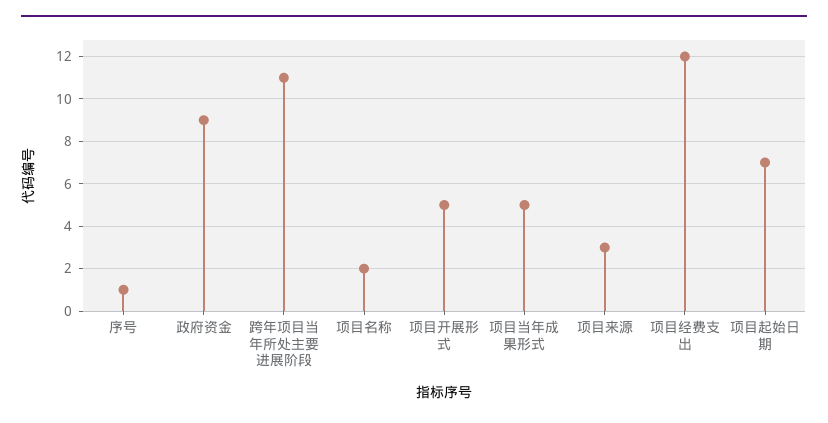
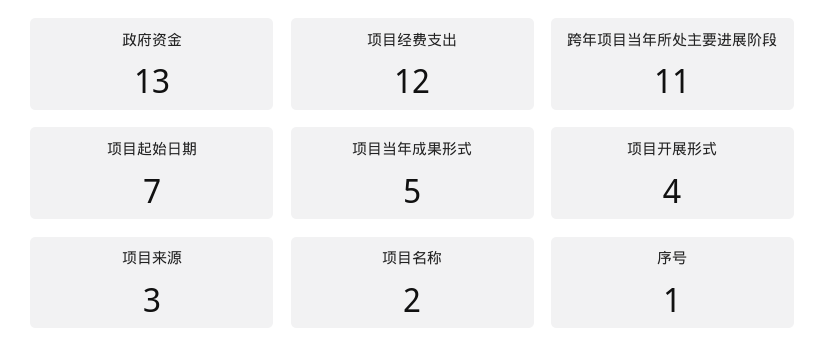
  {
    "序号": 1,
-   "政府资金": 9,
+   "政府资金": 13,
    "跨年项目当年所处主要进展阶段": 11,
    "项目名称": 2,
-   "项目开展形式": 5,
+   "项目开展形式": 4,
    "项目当年成果形式": 5,
    "项目来源": 3,
    "项目经费支出": 12,
    "项目起始日期": 7
  }

